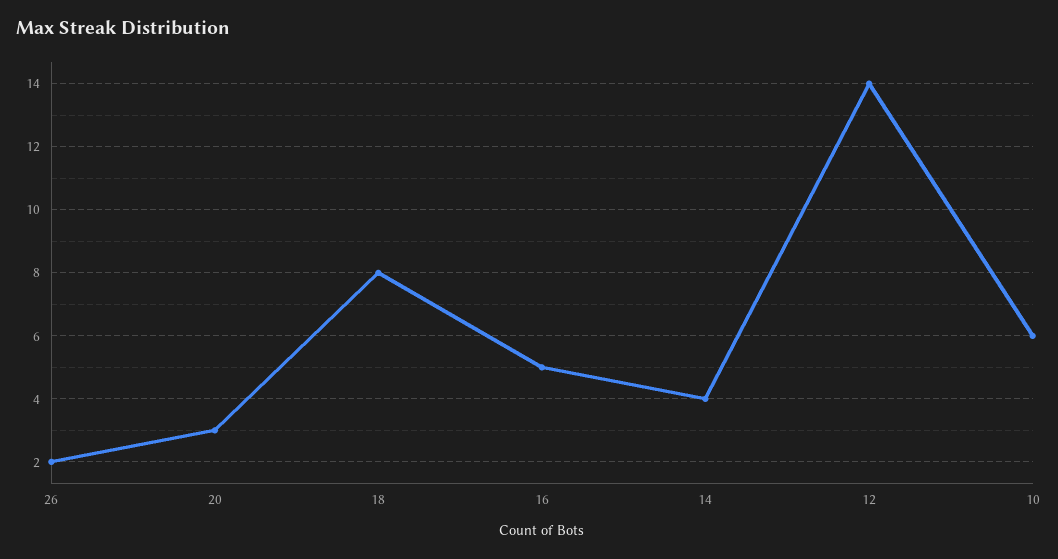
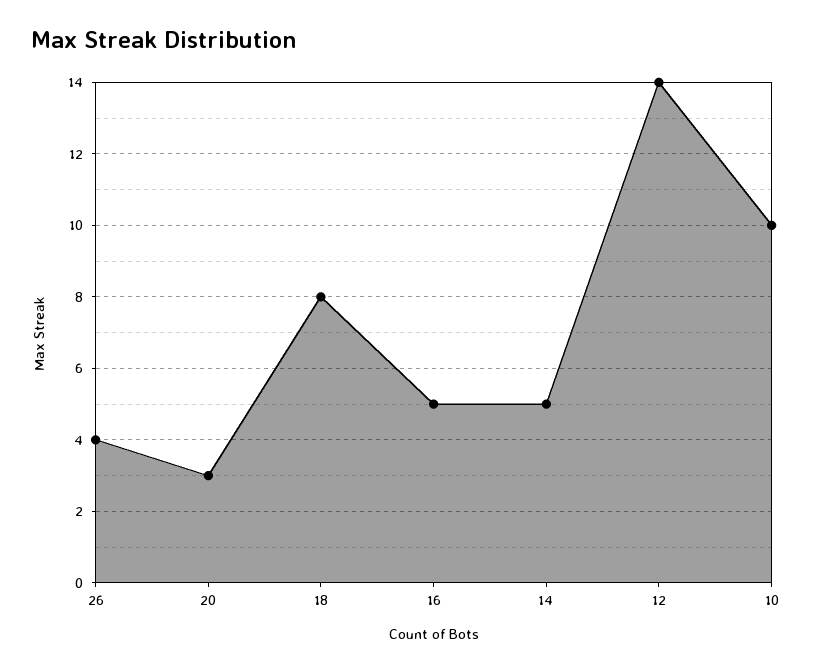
  {
-   "26": 2,
+   "26": 4,
    "20": 3,
    "18": 8,
    "16": 5,
-   "14": 4,
+   "14": 5,
    "12": 14,
-   "10": 6
+   "10": 10
  }

